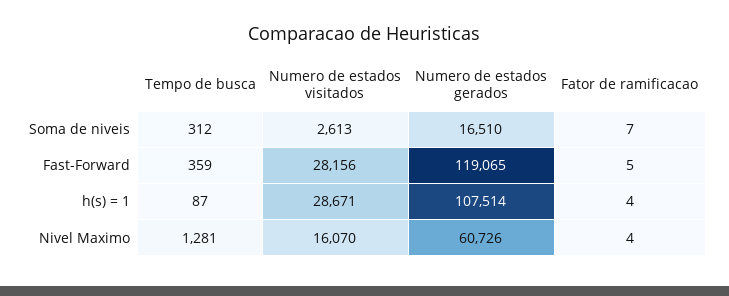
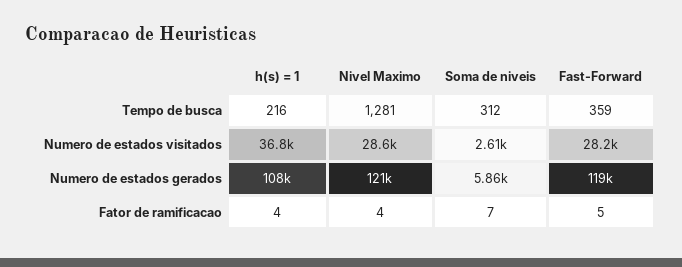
  {
    "Tempo de busca": {
      "Soma de niveis": 312,
      "Fast-Forward": 359,
-     "h(s) = 1": 87,
+     "h(s) = 1": 216,
      "Nivel Maximo": 1281
    },
    "Numero de estados visitados": {
      "Soma de niveis": 2613,
      "Fast-Forward": 28156,
-     "h(s) = 1": 28671,
+     "h(s) = 1": 36800,
-     "Nivel Maximo": 16070
+     "Nivel Maximo": 28600
    },
    "Numero de estados gerados": {
-     "Soma de niveis": 16510,
+     "Soma de niveis": 5860,
      "Fast-Forward": 119065,
      "h(s) = 1": 107514,
-     "Nivel Maximo": 60726
+     "Nivel Maximo": 121000
    },
    "Fator de ramificacao": {
      "Soma de niveis": 7,
      "Fast-Forward": 5,
      "h(s) = 1": 4,
      "Nivel Maximo": 4
    }
  }

